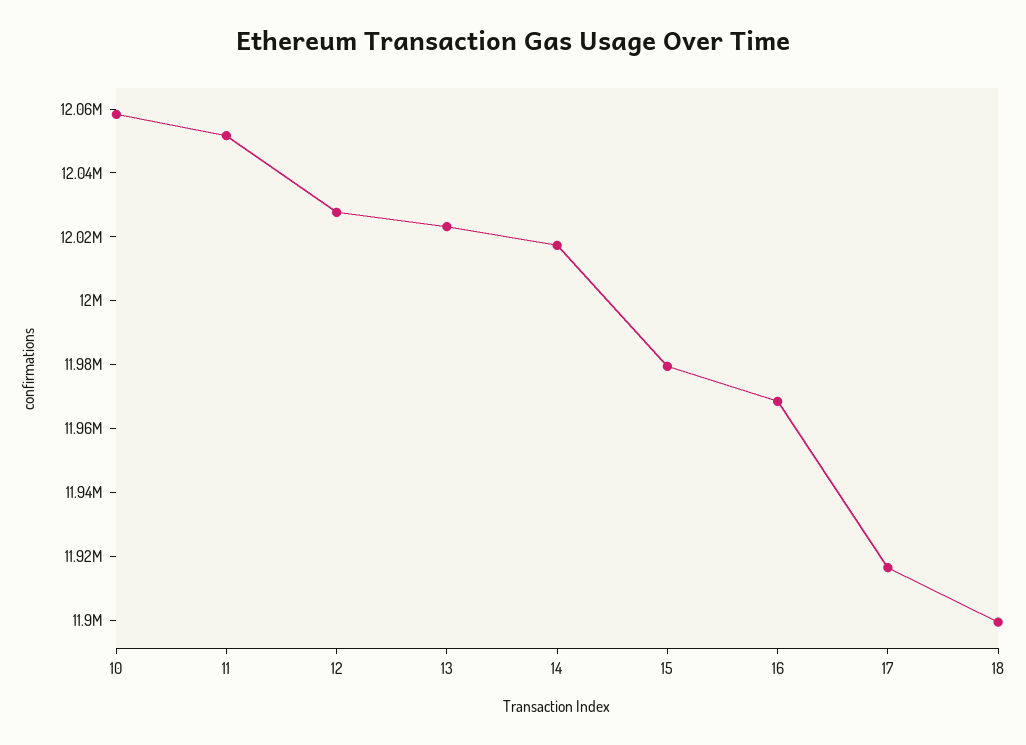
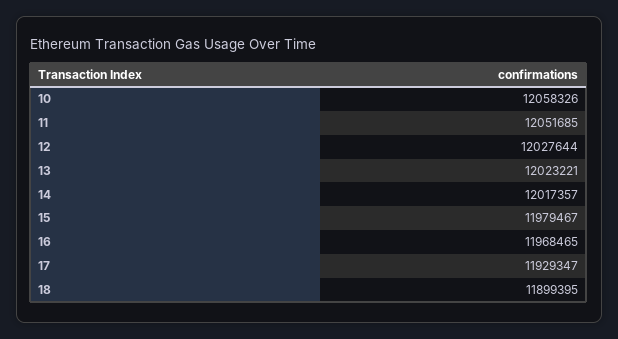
  {
    "10": 12058326,
    "11": 12051685,
    "12": 12027644,
    "13": 12023221,
    "14": 12017357,
    "15": 11979467,
    "16": 11968465,
-   "17": 11915000,
+   "17": 11929347,
    "18": 11899395
  }

